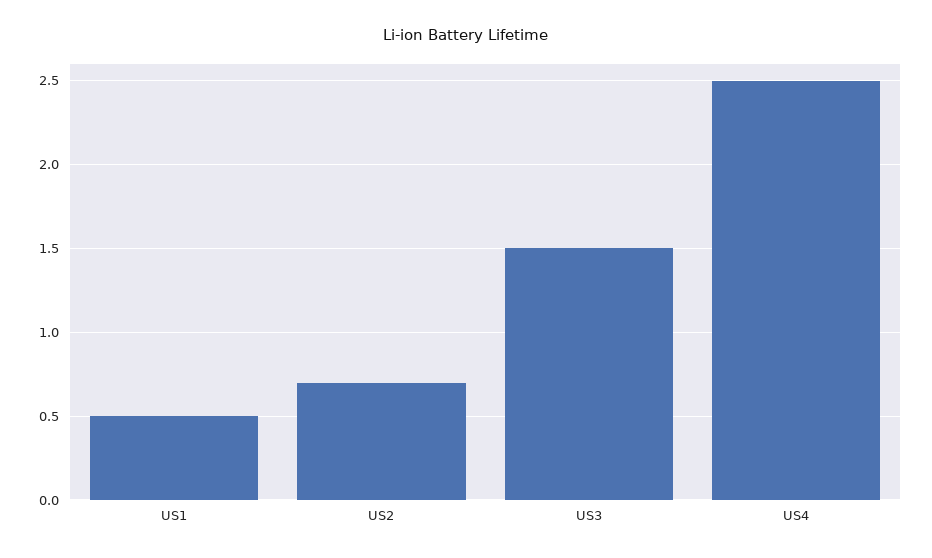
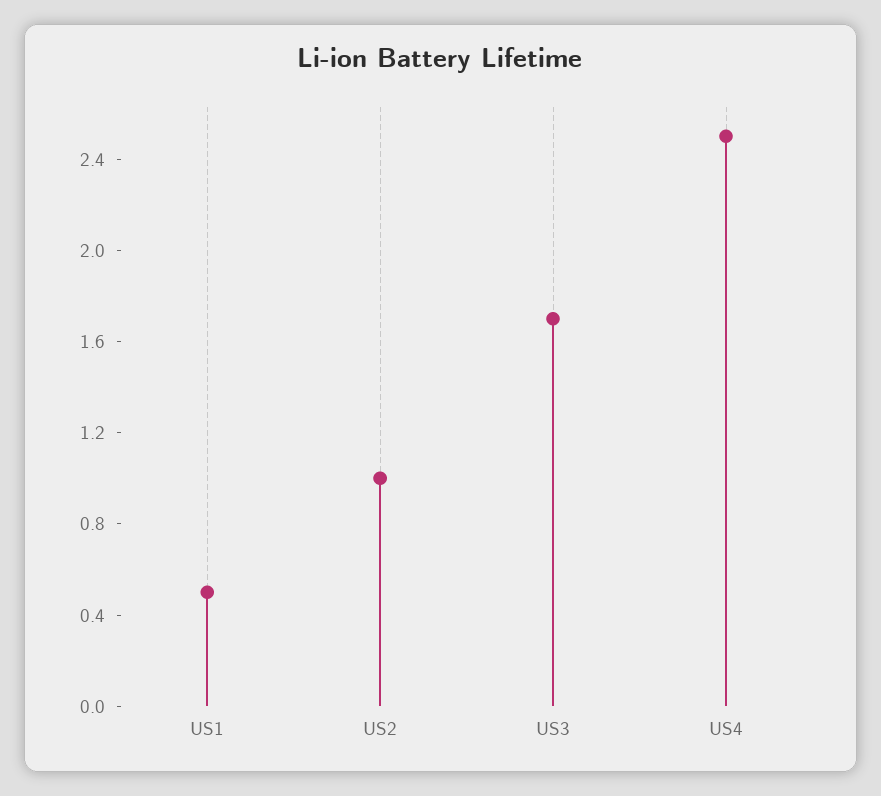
  {
    "US1": 0.5,
-   "US2": 0.7,
+   "US2": 1,
-   "US3": 1.5,
+   "US3": 1.7,
    "US4": 2.5
  }

